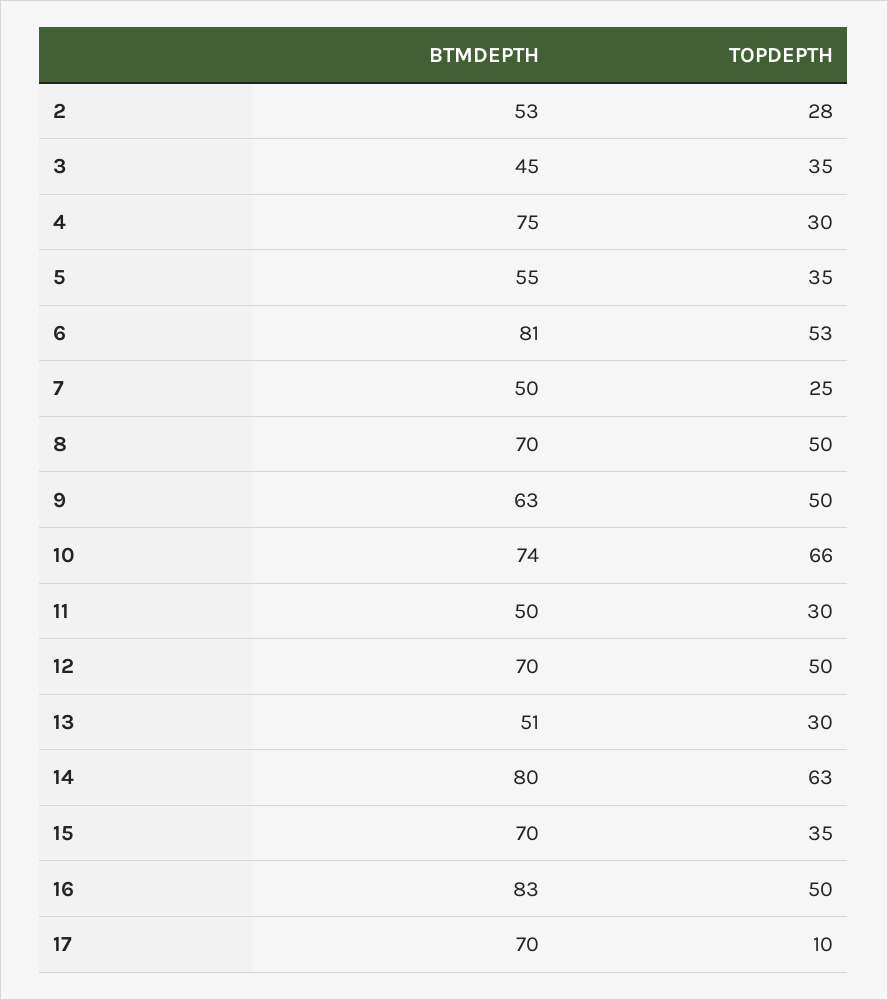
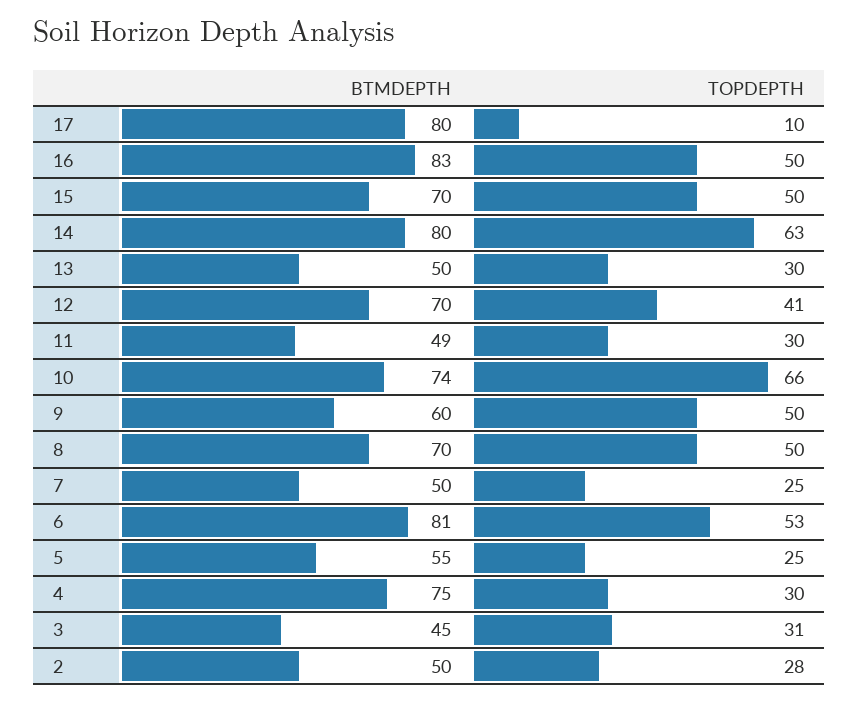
  {
    "BTMDEPTH": {
-     "2": 53,
+     "2": 50,
      "3": 45,
      "4": 75,
      "5": 55,
      "6": 81,
      "7": 50,
      "8": 70,
-     "9": 63,
+     "9": 60,
      "10": 74,
-     "11": 50,
+     "11": 49,
      "12": 70,
-     "13": 51,
+     "13": 50,
      "14": 80,
      "15": 70,
      "16": 83,
-     "17": 70
+     "17": 80
    },
    "TOPDEPTH": {
      "2": 28,
-     "3": 35,
+     "3": 31,
      "4": 30,
-     "5": 35,
+     "5": 25,
      "6": 53,
      "7": 25,
      "8": 50,
      "9": 50,
      "10": 66,
      "11": 30,
-     "12": 50,
+     "12": 41,
      "13": 30,
      "14": 63,
-     "15": 35,
+     "15": 50,
      "16": 50,
      "17": 10
    }
  }

